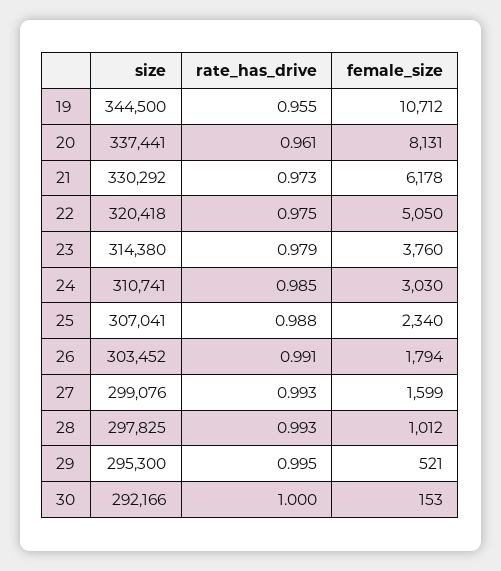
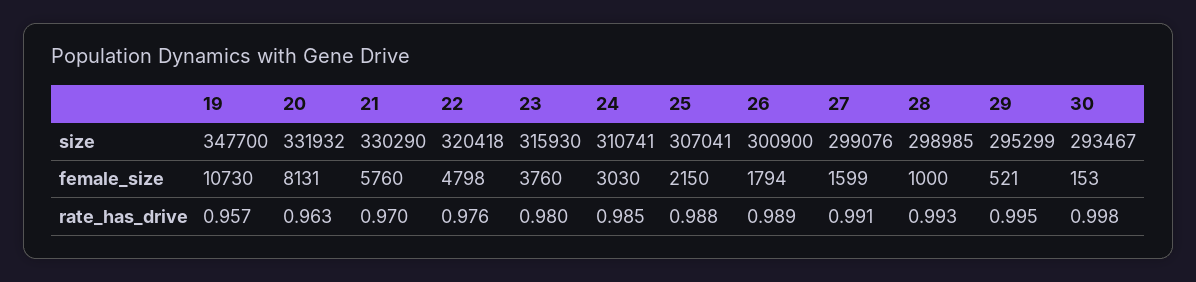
  {
    "size": {
-     "19": 344500,
+     "19": 347700,
-     "20": 337441,
+     "20": 331932,
-     "21": 330292,
+     "21": 330290,
      "22": 320418,
-     "23": 314380,
+     "23": 315930,
      "24": 310741,
      "25": 307041,
-     "26": 303452,
+     "26": 300900,
      "27": 299076,
-     "28": 297825,
+     "28": 298985,
-     "29": 295300,
+     "29": 295299,
-     "30": 292166
+     "30": 293467
    },
    "rate_has_drive": {
-     "19": 0.955,
+     "19": 0.957,
-     "20": 0.961,
+     "20": 0.963,
-     "21": 0.973,
+     "21": 0.97,
-     "22": 0.975,
+     "22": 0.976,
-     "23": 0.979,
+     "23": 0.98,
      "24": 0.985,
      "25": 0.988,
-     "26": 0.991,
+     "26": 0.989,
-     "27": 0.993,
+     "27": 0.991,
      "28": 0.993,
      "29": 0.995,
-     "30": 1
+     "30": 0.998
    },
    "female_size": {
-     "19": 10712,
+     "19": 10730,
      "20": 8131,
-     "21": 6178,
+     "21": 5760,
-     "22": 5050,
+     "22": 4798,
      "23": 3760,
      "24": 3030,
-     "25": 2340,
+     "25": 2150,
      "26": 1794,
      "27": 1599,
-     "28": 1012,
+     "28": 1000,
      "29": 521,
      "30": 153
    }
  }

